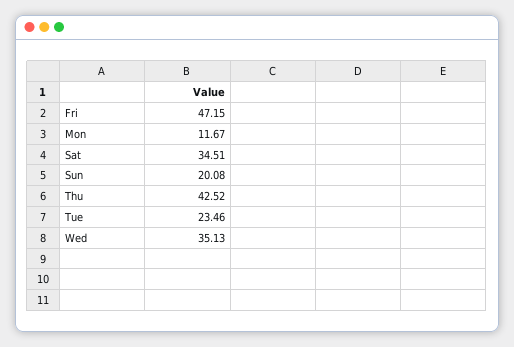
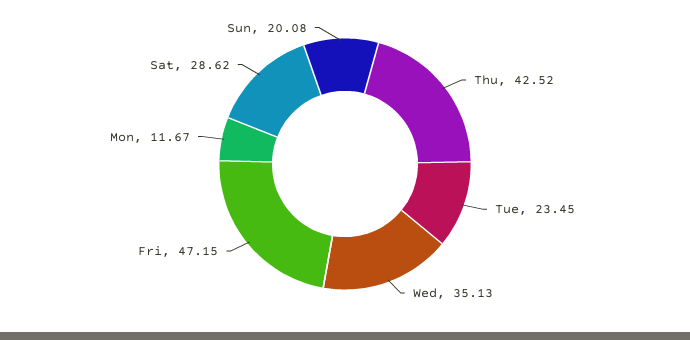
  {
    "Fri": 47.15,
    "Mon": 11.67,
-   "Sat": 34.51,
+   "Sat": 28.62,
    "Sun": 20.08,
    "Thu": 42.52,
-   "Tue": 23.46,
+   "Tue": 23.45,
    "Wed": 35.13
  }

